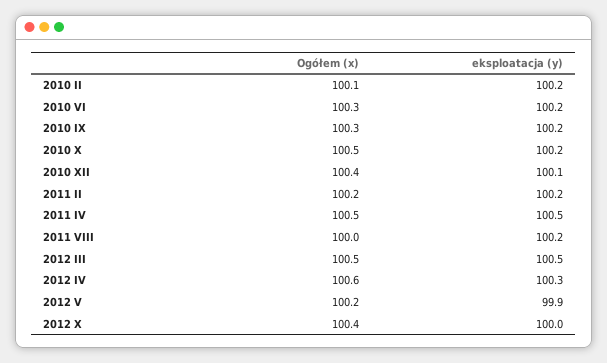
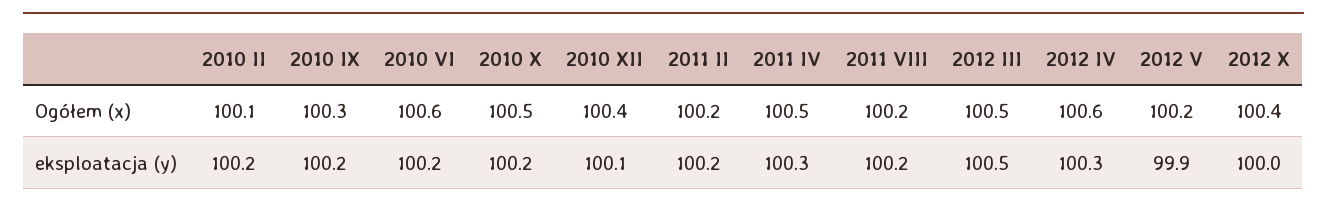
  {
    "Ogółem (x)": {
      "2010 II": 100.1,
-     "2010 VI": 100.3,
+     "2010 VI": 100.6,
      "2010 IX": 100.3,
      "2010 X": 100.5,
      "2010 XII": 100.4,
      "2011 II": 100.2,
      "2011 IV": 100.5,
-     "2011 VIII": 100,
+     "2011 VIII": 100.2,
      "2012 III": 100.5,
      "2012 IV": 100.6,
      "2012 V": 100.2,
      "2012 X": 100.4
    },
    "eksploatacja (y)": {
      "2010 II": 100.2,
      "2010 VI": 100.2,
      "2010 IX": 100.2,
      "2010 X": 100.2,
      "2010 XII": 100.1,
      "2011 II": 100.2,
-     "2011 IV": 100.5,
+     "2011 IV": 100.3,
      "2011 VIII": 100.2,
      "2012 III": 100.5,
      "2012 IV": 100.3,
      "2012 V": 99.9,
      "2012 X": 100
    }
  }

